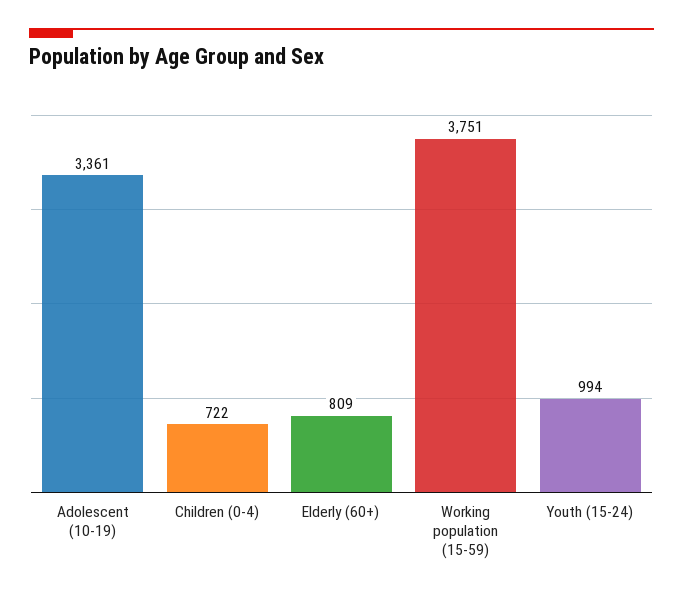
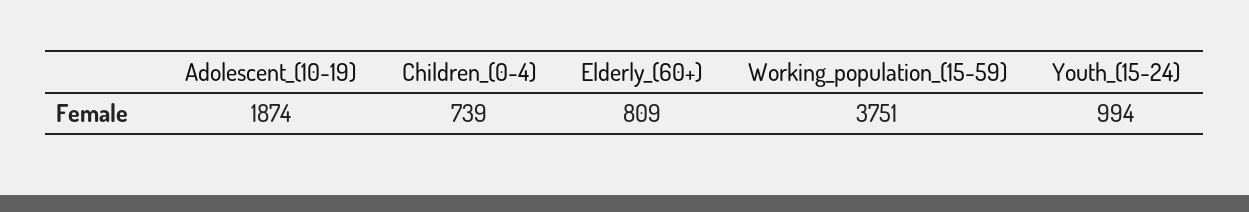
  {
-   "Adolescent (10-19)": 3361,
+   "Adolescent (10-19)": 1874,
-   "Children (0-4)": 722,
+   "Children (0-4)": 739,
    "Elderly (60+)": 809,
    "Working population (15-59)": 3751,
    "Youth (15-24)": 994
  }

